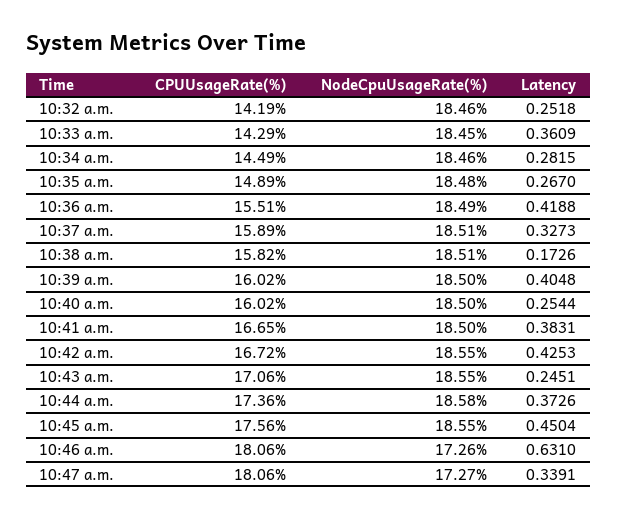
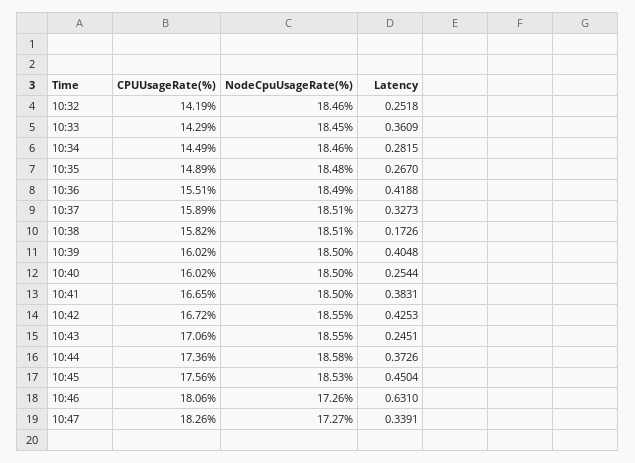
  {
    "CPUUsageRate(%)": {
      "10:32 a.m.": 14.19,
      "10:33 a.m.": 14.29,
      "10:34 a.m.": 14.49,
      "10:35 a.m.": 14.89,
      "10:36 a.m.": 15.51,
      "10:37 a.m.": 15.89,
      "10:38 a.m.": 15.82,
      "10:39 a.m.": 16.02,
      "10:40 a.m.": 16.02,
      "10:41 a.m.": 16.65,
      "10:42 a.m.": 16.72,
      "10:43 a.m.": 17.06,
      "10:44 a.m.": 17.36,
      "10:45 a.m.": 17.56,
      "10:46 a.m.": 18.06,
-     "10:47 a.m.": 18.06
+     "10:47 a.m.": 18.26
    },
    "NodeCpuUsageRate(%)": {
      "10:32 a.m.": 18.46,
      "10:33 a.m.": 18.45,
      "10:34 a.m.": 18.46,
      "10:35 a.m.": 18.48,
      "10:36 a.m.": 18.49,
      "10:37 a.m.": 18.51,
      "10:38 a.m.": 18.51,
      "10:39 a.m.": 18.5,
      "10:40 a.m.": 18.5,
      "10:41 a.m.": 18.5,
      "10:42 a.m.": 18.55,
      "10:43 a.m.": 18.55,
      "10:44 a.m.": 18.58,
-     "10:45 a.m.": 18.55,
+     "10:45 a.m.": 18.53,
      "10:46 a.m.": 17.26,
      "10:47 a.m.": 17.27
    },
    "Latency": {
      "10:32 a.m.": 0.2518,
      "10:33 a.m.": 0.3609,
      "10:34 a.m.": 0.2815,
      "10:35 a.m.": 0.267,
      "10:36 a.m.": 0.4188,
      "10:37 a.m.": 0.3273,
      "10:38 a.m.": 0.1726,
      "10:39 a.m.": 0.4048,
      "10:40 a.m.": 0.2544,
      "10:41 a.m.": 0.3831,
      "10:42 a.m.": 0.4253,
      "10:43 a.m.": 0.2451,
      "10:44 a.m.": 0.3726,
      "10:45 a.m.": 0.4504,
      "10:46 a.m.": 0.631,
      "10:47 a.m.": 0.3391
    }
  }

